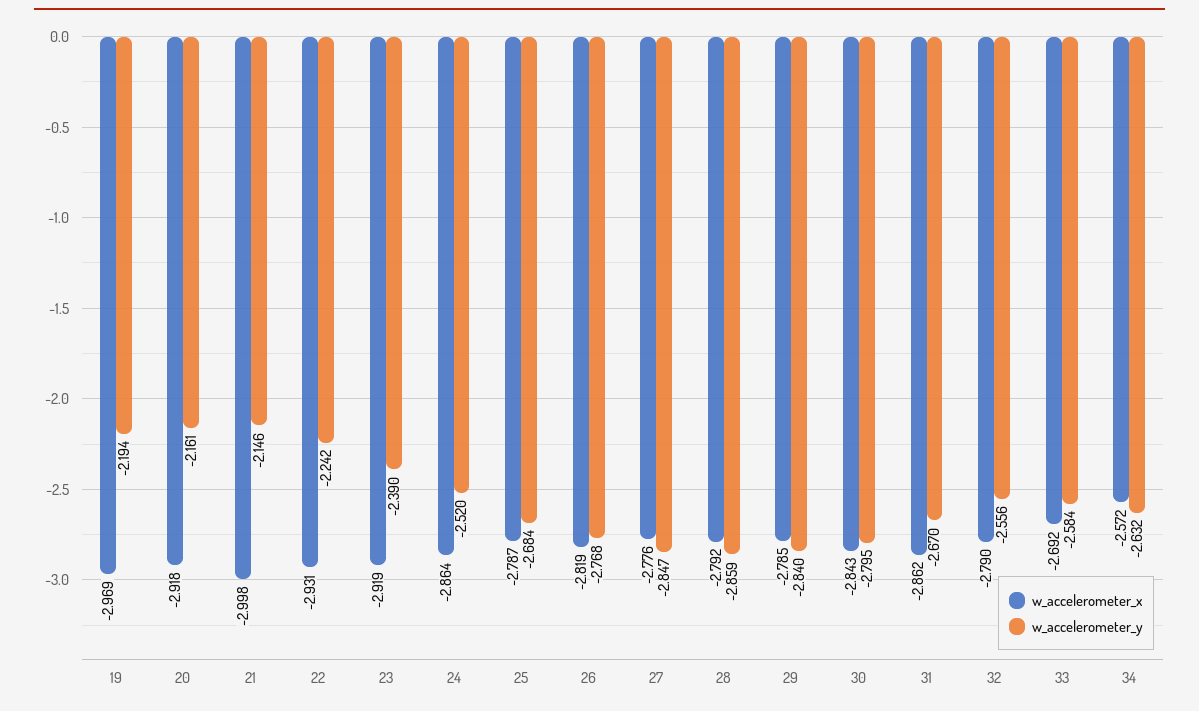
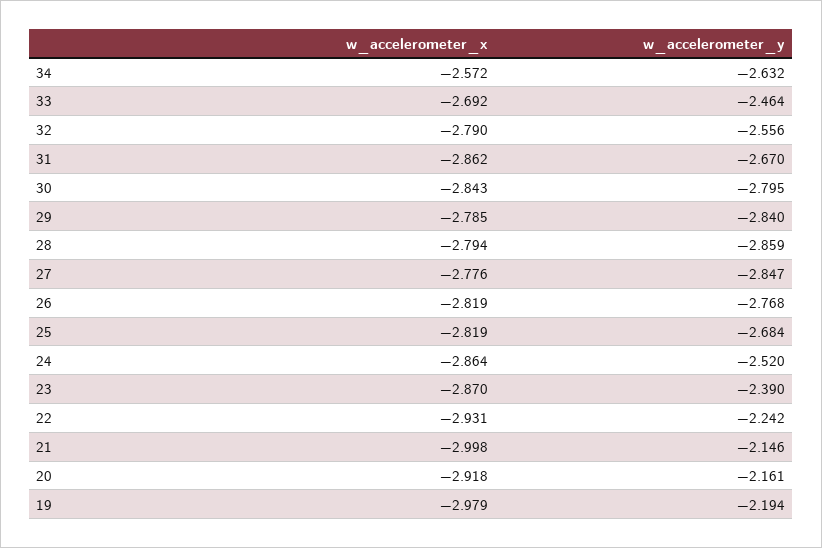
  {
    "w_accelerometer_x": {
-     "19": -2.969,
+     "19": -2.979,
      "20": -2.918,
      "21": -2.998,
      "22": -2.931,
-     "23": -2.919,
+     "23": -2.87,
      "24": -2.864,
-     "25": -2.787,
+     "25": -2.819,
      "26": -2.819,
      "27": -2.776,
-     "28": -2.792,
+     "28": -2.794,
      "29": -2.785,
      "30": -2.843,
      "31": -2.862,
      "32": -2.79,
      "33": -2.692,
      "34": -2.572
    },
    "w_accelerometer_y": {
      "19": -2.194,
      "20": -2.161,
      "21": -2.146,
      "22": -2.242,
      "23": -2.39,
      "24": -2.52,
      "25": -2.684,
      "26": -2.768,
      "27": -2.847,
      "28": -2.859,
      "29": -2.84,
      "30": -2.795,
      "31": -2.67,
      "32": -2.556,
-     "33": -2.584,
+     "33": -2.464,
      "34": -2.632
    }
  }

